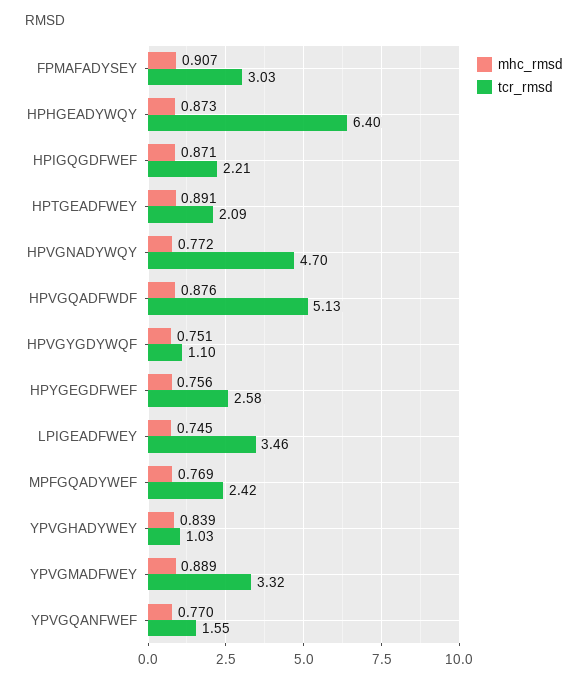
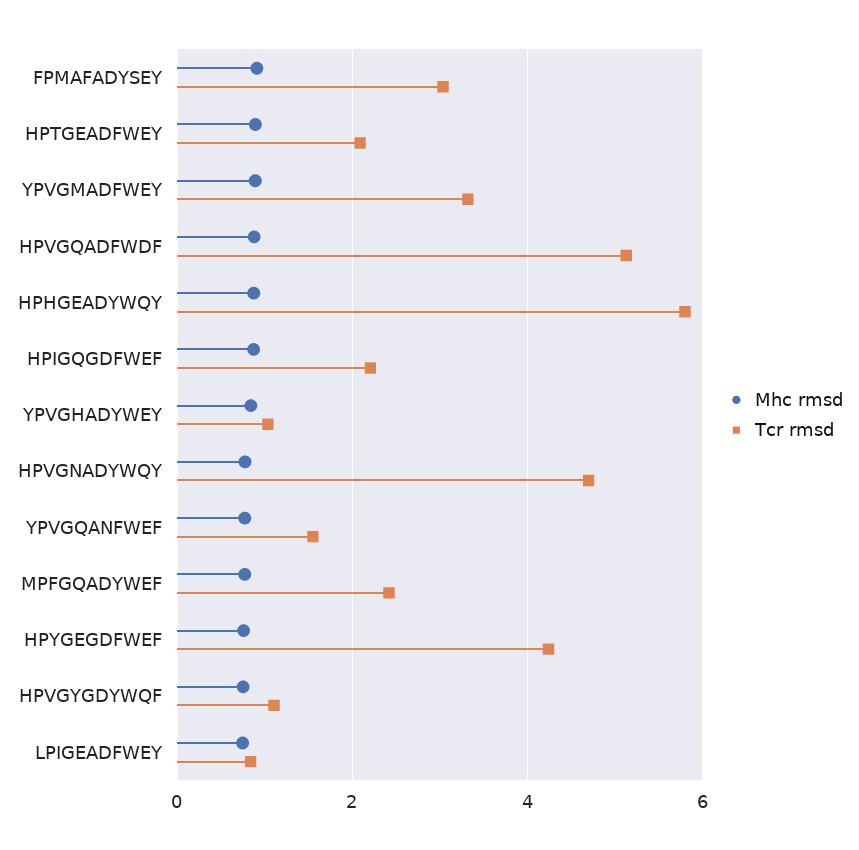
  {
    "mhc_rmsd": {
      "FPMAFADYSEY": 0.907,
      "HPHGEADYWQY": 0.873,
      "HPIGQGDFWEF": 0.871,
      "HPTGEADFWEY": 0.891,
      "HPVGNADYWQY": 0.772,
      "HPVGQADFWDF": 0.876,
      "HPVGYGDYWQF": 0.751,
      "HPYGEGDFWEF": 0.756,
      "LPIGEADFWEY": 0.745,
      "MPFGQADYWEF": 0.769,
      "YPVGHADYWEY": 0.839,
      "YPVGMADFWEY": 0.889,
      "YPVGQANFWEF": 0.77
    },
    "tcr_rmsd": {
      "FPMAFADYSEY": 3.03,
-     "HPHGEADYWQY": 6.4,
+     "HPHGEADYWQY": 5.8,
      "HPIGQGDFWEF": 2.21,
      "HPTGEADFWEY": 2.09,
      "HPVGNADYWQY": 4.7,
      "HPVGQADFWDF": 5.13,
      "HPVGYGDYWQF": 1.1,
-     "HPYGEGDFWEF": 2.58,
+     "HPYGEGDFWEF": 4.2,
-     "LPIGEADFWEY": 3.46,
+     "LPIGEADFWEY": 0.8,
      "MPFGQADYWEF": 2.42,
      "YPVGHADYWEY": 1.03,
      "YPVGMADFWEY": 3.32,
      "YPVGQANFWEF": 1.55
    }
  }

